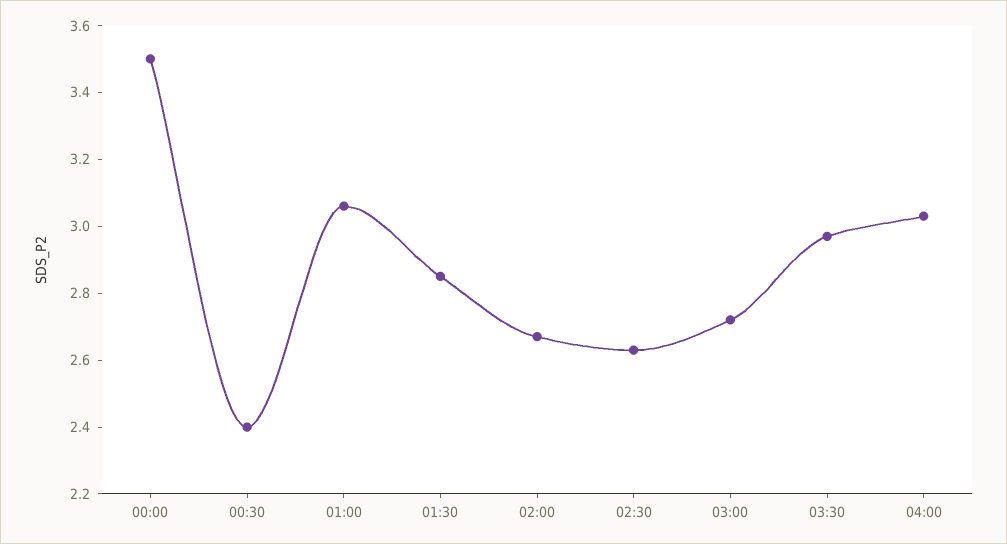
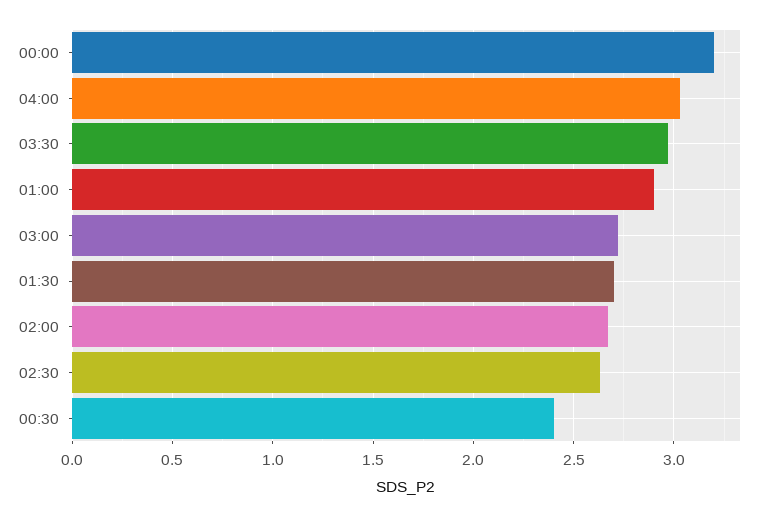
  {
-   "00:00": 3.5,
+   "00:00": 3.2,
    "00:30": 2.4,
-   "01:00": 3.05,
+   "01:00": 2.9,
-   "01:30": 2.85,
+   "01:30": 2.7,
    "02:00": 2.65,
    "02:30": 2.65,
    "03:00": 2.7,
    "03:30": 2.95,
    "04:00": 3.05
  }

